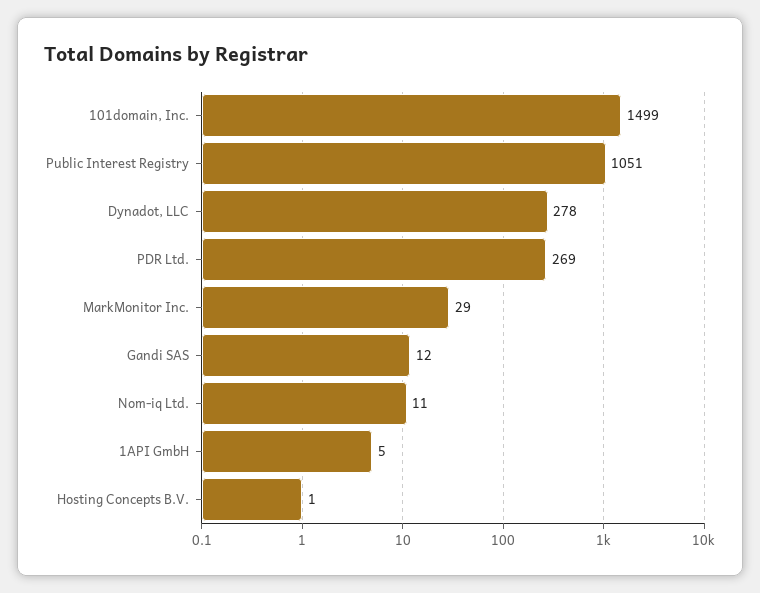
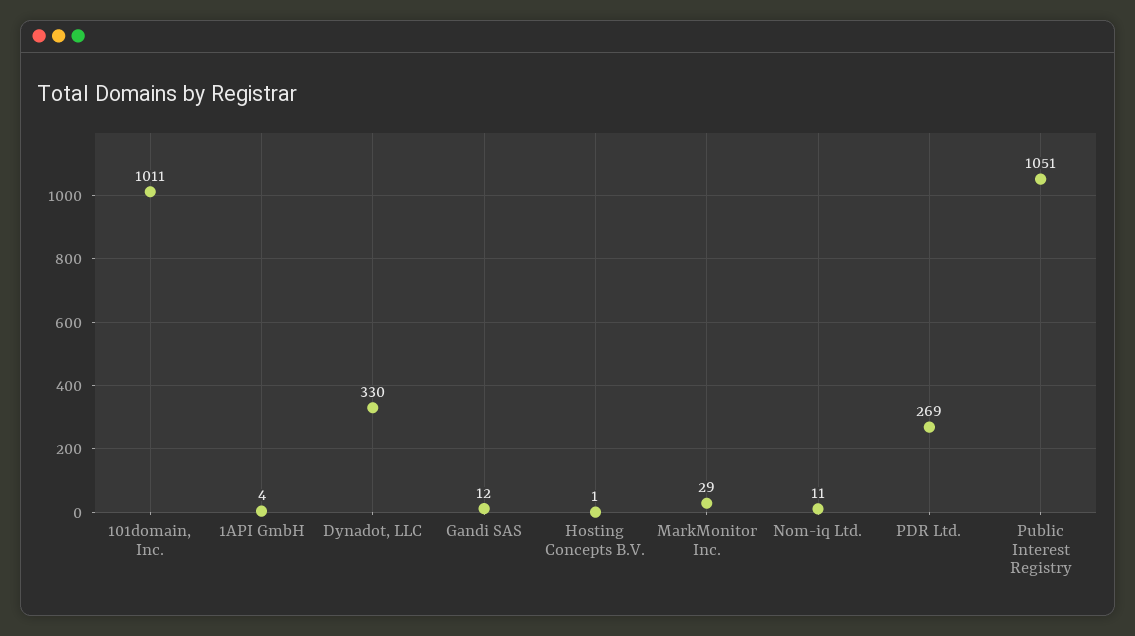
  {
-   "101domain, Inc.": 1499,
+   "101domain, Inc.": 1011,
    "Public Interest Registry": 1051,
-   "Dynadot, LLC": 278,
+   "Dynadot, LLC": 330,
    "PDR Ltd.": 269,
    "MarkMonitor Inc.": 29,
    "Gandi SAS": 12,
    "Nom-iq Ltd.": 11,
-   "1API GmbH": 5,
+   "1API GmbH": 4,
    "Hosting Concepts B.V.": 1
  }

